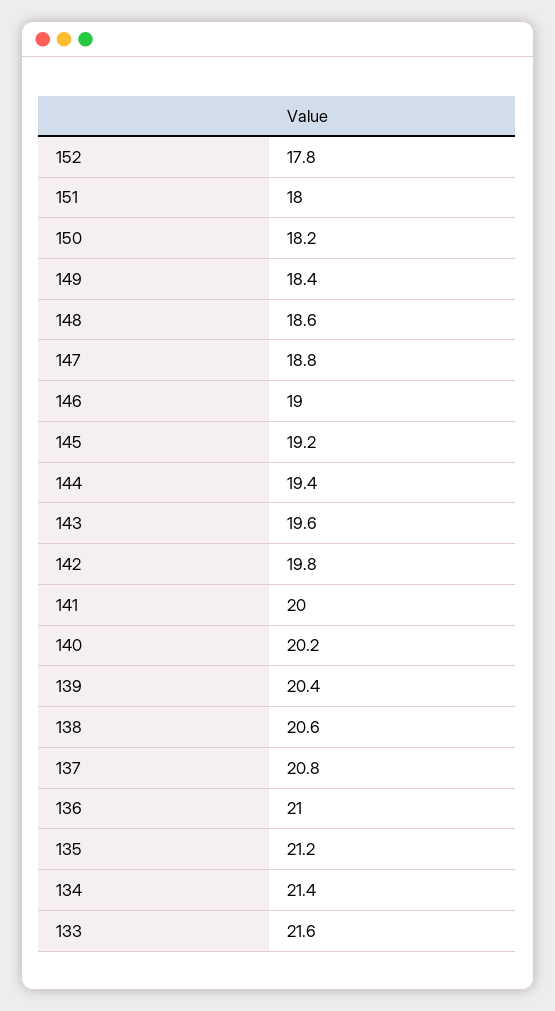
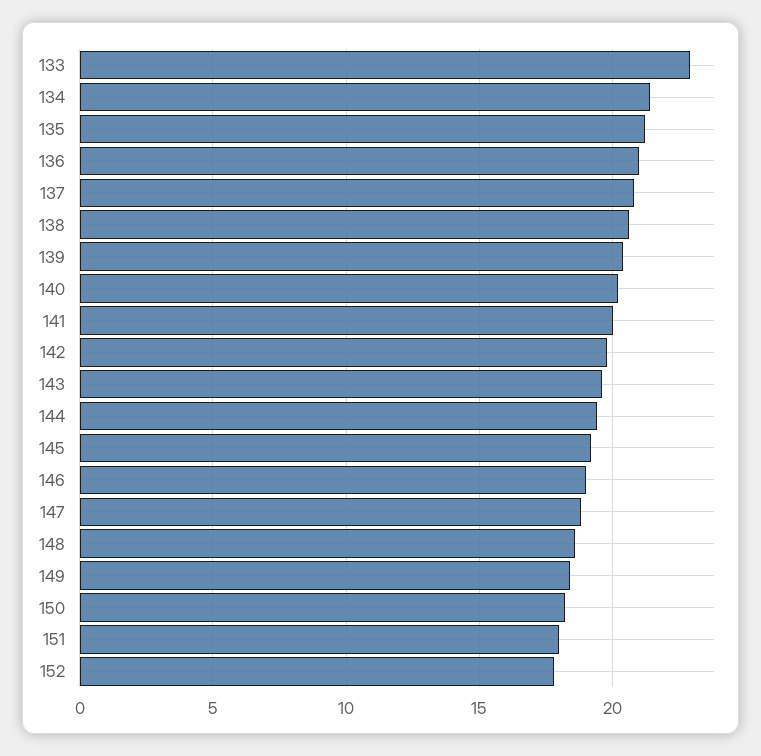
  {
    "152": 17.8,
    "151": 18,
    "150": 18.2,
    "149": 18.4,
    "148": 18.6,
    "147": 18.8,
    "146": 19,
    "145": 19.2,
    "144": 19.4,
    "143": 19.6,
    "142": 19.8,
    "141": 20,
    "140": 20.2,
    "139": 20.4,
    "138": 20.6,
    "137": 20.8,
    "136": 21,
    "135": 21.2,
    "134": 21.4,
-   "133": 21.6
+   "133": 23
  }

